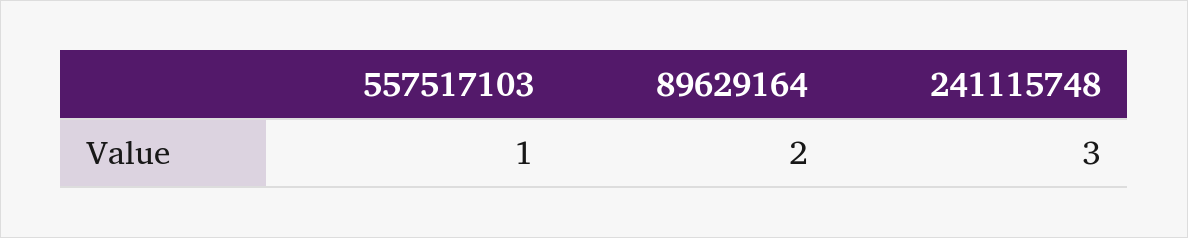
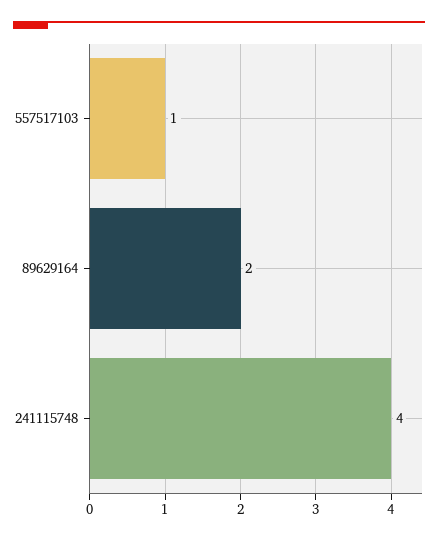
  {
    "557517103": 1,
    "89629164": 2,
-   "241115748": 3
+   "241115748": 4
  }

